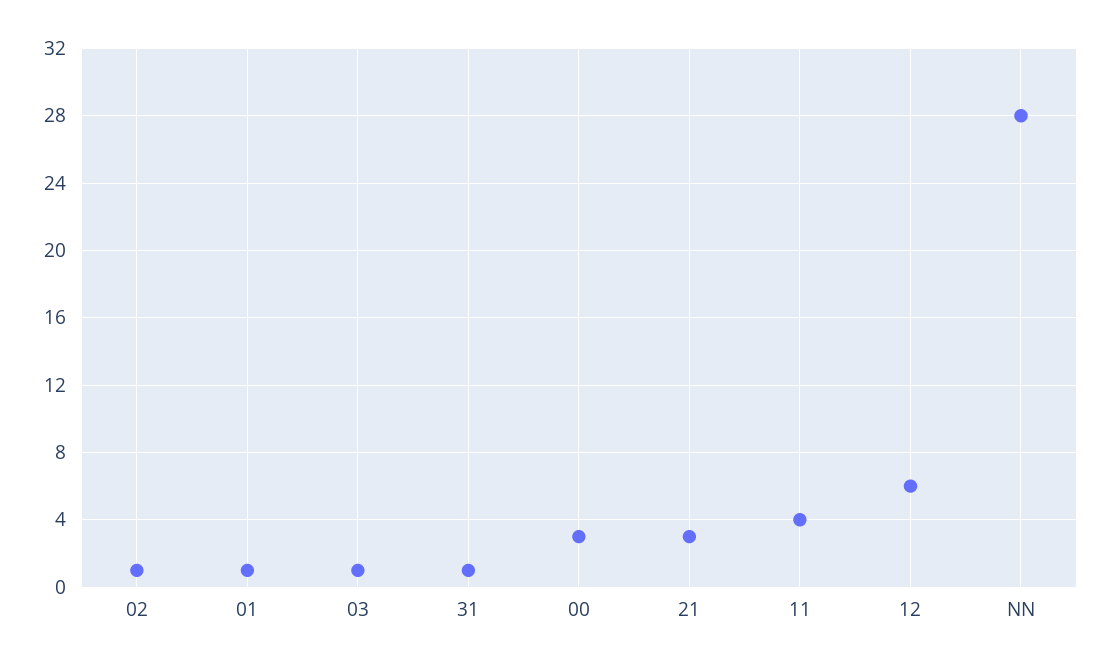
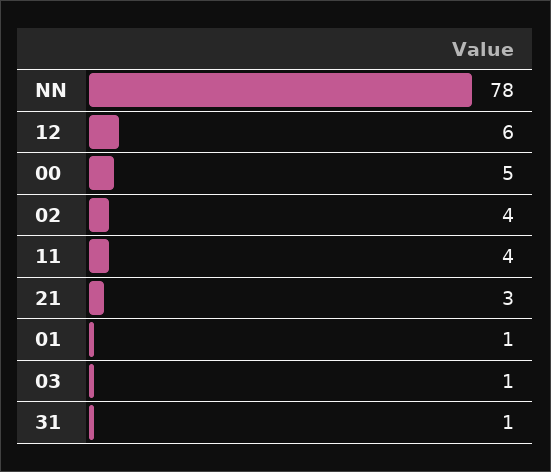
  {
-   "02": 1,
+   "02": 4,
    "01": 1,
    "03": 1,
    "31": 1,
-   "00": 3,
+   "00": 5,
    "21": 3,
    "11": 4,
    "12": 6,
-   "NN": 28
+   "NN": 78
  }

